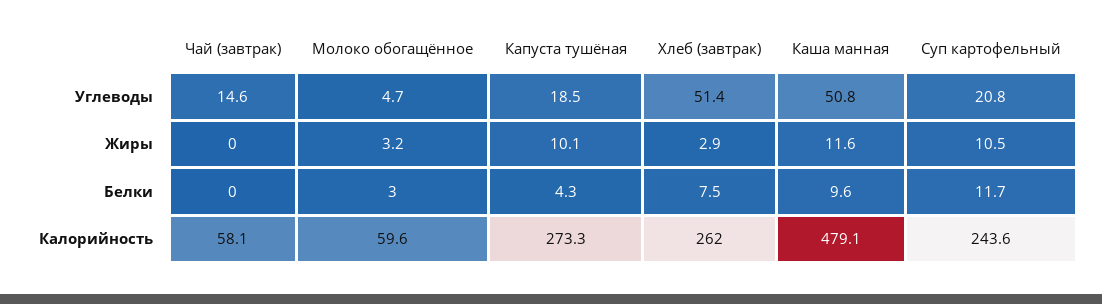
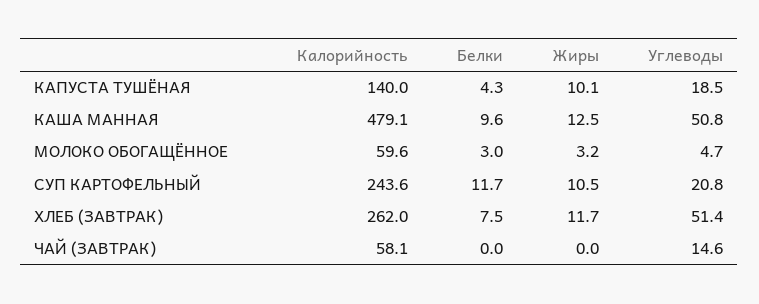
  {
    "Чай (завтрак)": {
      "Углеводы": 14.6,
      "Жиры": 0,
      "Белки": 0,
      "Калорийность": 58.1
    },
    "Молоко обогащённое": {
      "Углеводы": 4.7,
      "Жиры": 3.2,
      "Белки": 3,
      "Калорийность": 59.6
    },
    "Капуста тушёная": {
      "Углеводы": 18.5,
      "Жиры": 10.1,
      "Белки": 4.3,
-     "Калорийность": 273.3
+     "Калорийность": 140
    },
    "Хлеб (завтрак)": {
      "Углеводы": 51.4,
-     "Жиры": 2.9,
+     "Жиры": 11.7,
      "Белки": 7.5,
      "Калорийность": 262
    },
    "Каша манная": {
      "Углеводы": 50.8,
-     "Жиры": 11.6,
+     "Жиры": 12.5,
      "Белки": 9.6,
      "Калорийность": 479.1
    },
    "Суп картофельный": {
      "Углеводы": 20.8,
      "Жиры": 10.5,
      "Белки": 11.7,
      "Калорийность": 243.6
    }
  }

